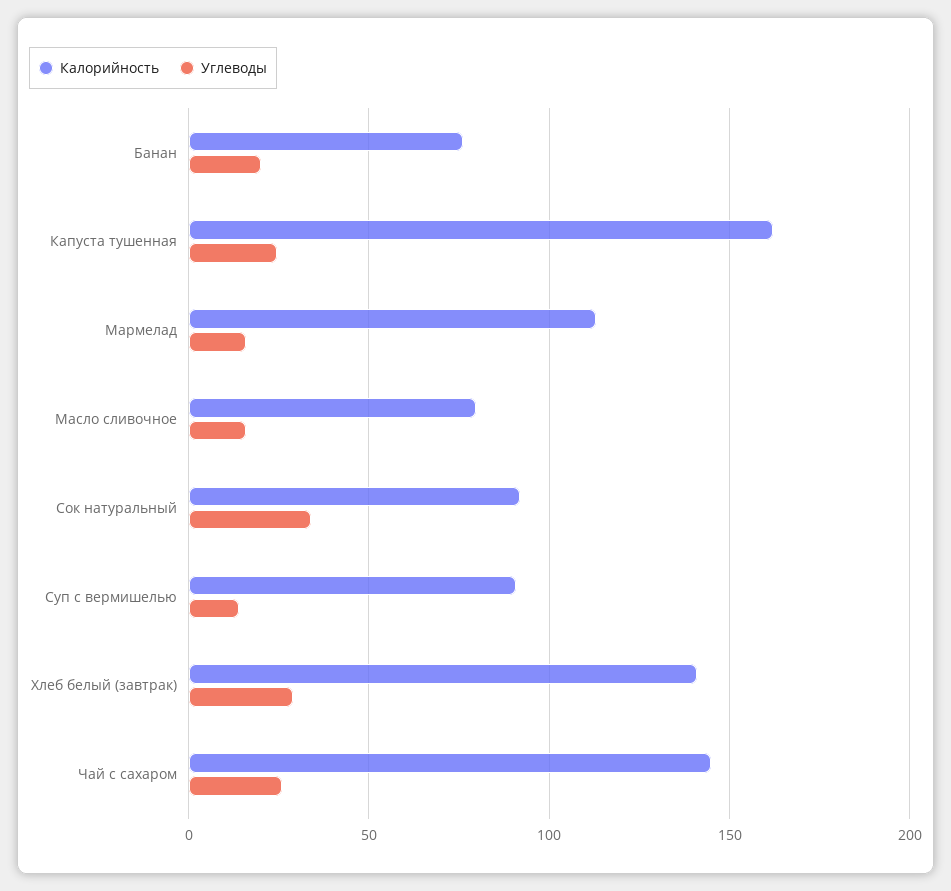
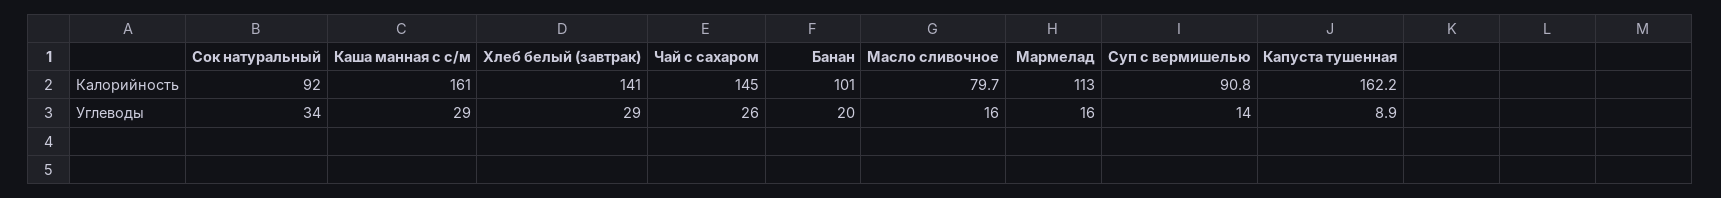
  {
    "Калорийность": {
-     "Банан": 75,
+     "Банан": 101,
      "Капуста тушенная": 162.2,
      "Мармелад": 113,
      "Масло сливочное": 79.7,
      "Сок натуральный": 92,
      "Суп с вермишелью": 90.8,
      "Хлеб белый (завтрак)": 141,
-     "Чай с сахаром": 145
+     "Чай с сахаром": 145,
+     "Каша манная с с/м": 161
    },
    "Углеводы": {
      "Банан": 20,
-     "Капуста тушенная": 25,
+     "Капуста тушенная": 8.9,
      "Мармелад": 16,
      "Масло сливочное": 16,
      "Сок натуральный": 34,
      "Суп с вермишелью": 14,
      "Хлеб белый (завтрак)": 29,
-     "Чай с сахаром": 26
+     "Чай с сахаром": 26,
+     "Каша манная с с/м": 29
    }
  }

